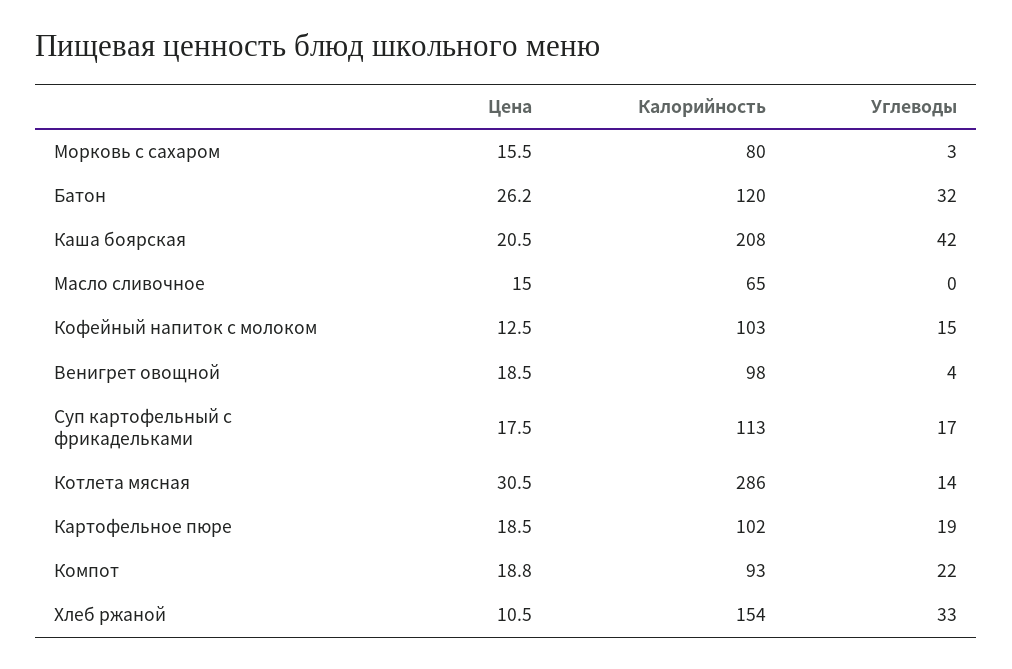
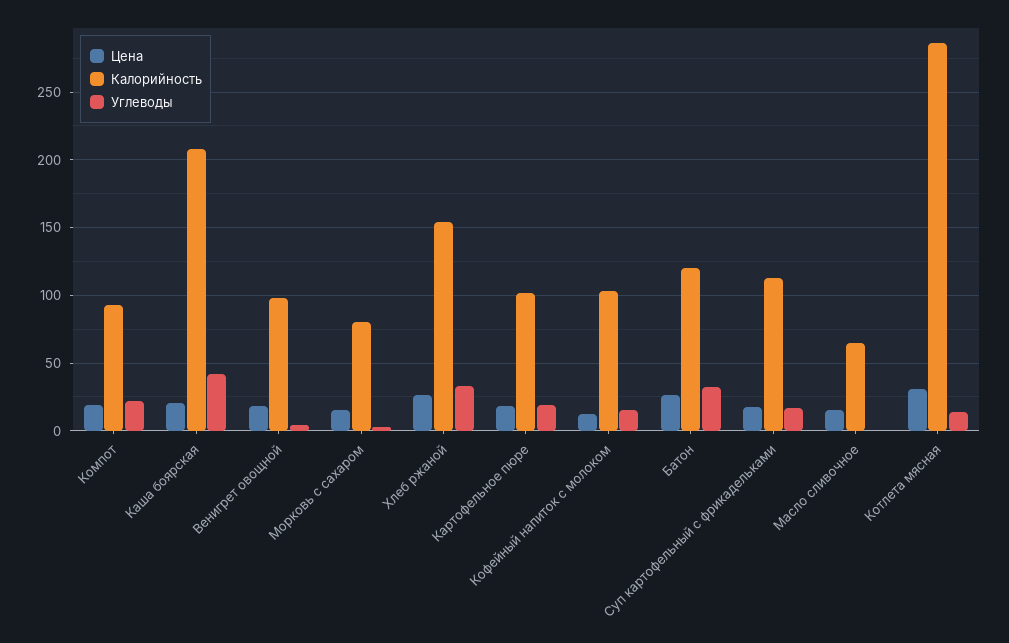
  {
    "Цена": {
      "Морковь с сахаром": 15.5,
      "Батон": 26.2,
      "Каша боярская": 20.5,
      "Масло сливочное": 15,
      "Кофейный напиток с молоком": 12.5,
      "Венигрет овощной": 18.5,
      "Суп картофельный с фрикадельками": 17.5,
      "Котлета мясная": 30.5,
      "Картофельное пюре": 18.5,
      "Компот": 18.8,
-     "Хлеб ржаной": 10.5
+     "Хлеб ржаной": 25
    },
    "Калорийность": {
      "Морковь с сахаром": 80,
      "Батон": 120,
      "Каша боярская": 208,
      "Масло сливочное": 65,
      "Кофейный напиток с молоком": 103,
      "Венигрет овощной": 98,
      "Суп картофельный с фрикадельками": 113,
      "Котлета мясная": 286,
      "Картофельное пюре": 102,
      "Компот": 93,
      "Хлеб ржаной": 154
    },
    "Углеводы": {
      "Морковь с сахаром": 3,
      "Батон": 32,
      "Каша боярская": 42,
      "Масло сливочное": 0,
      "Кофейный напиток с молоком": 15,
      "Венигрет овощной": 4,
      "Суп картофельный с фрикадельками": 17,
      "Котлета мясная": 14,
      "Картофельное пюре": 19,
      "Компот": 22,
      "Хлеб ржаной": 33
    }
  }

